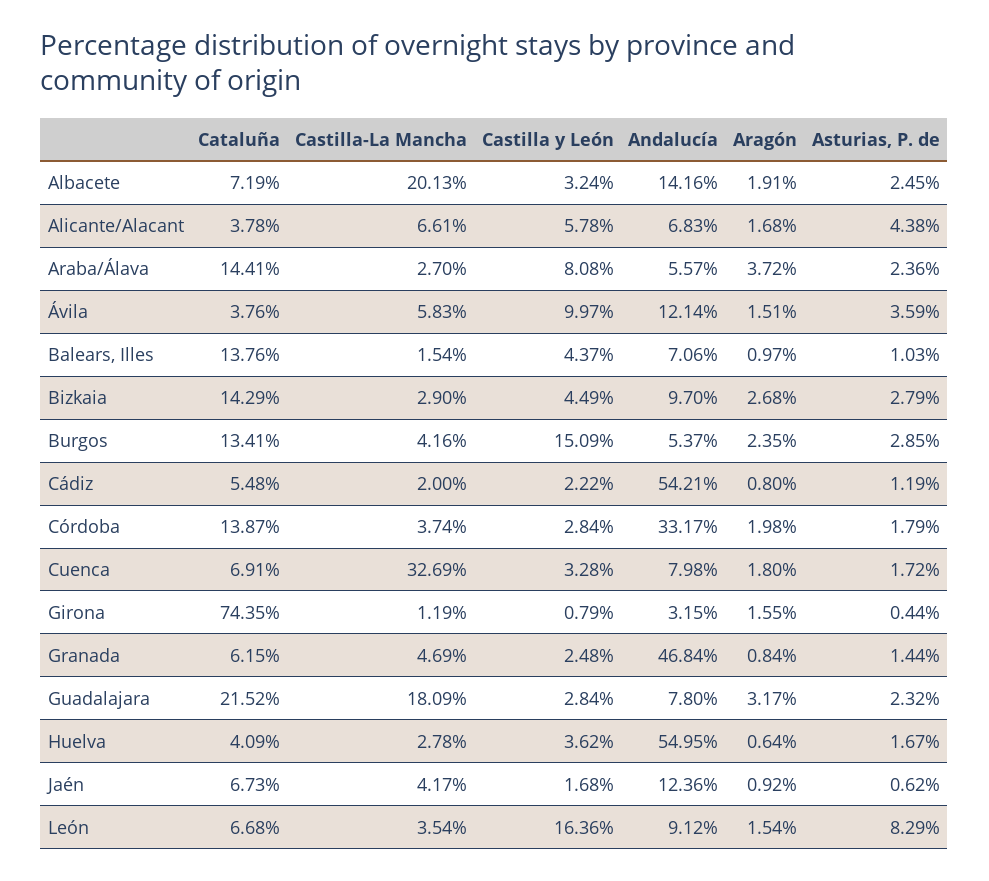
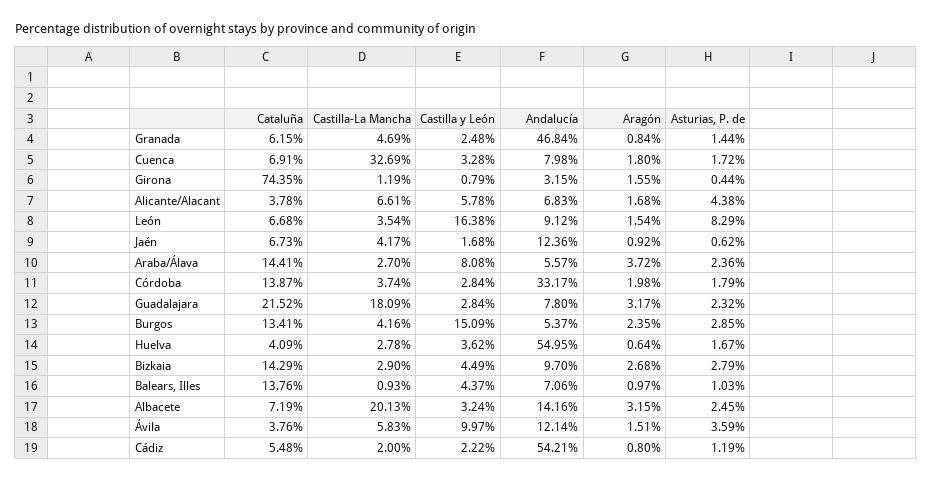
  {
    "Cataluña": {
      "Albacete": 7.19,
      "Alicante/Alacant": 3.78,
      "Araba/Álava": 14.41,
      "Ávila": 3.76,
      "Balears, Illes": 13.76,
      "Bizkaia": 14.29,
      "Burgos": 13.41,
      "Cádiz": 5.48,
      "Córdoba": 13.87,
      "Cuenca": 6.91,
      "Girona": 74.35,
      "Granada": 6.15,
      "Guadalajara": 21.52,
      "Huelva": 4.09,
      "Jaén": 6.73,
      "León": 6.68
    },
    "Castilla-La Mancha": {
      "Albacete": 20.13,
      "Alicante/Alacant": 6.61,
      "Araba/Álava": 2.7,
      "Ávila": 5.83,
-     "Balears, Illes": 1.54,
+     "Balears, Illes": 0.93,
      "Bizkaia": 2.9,
      "Burgos": 4.16,
      "Cádiz": 2,
      "Córdoba": 3.74,
      "Cuenca": 32.69,
      "Girona": 1.19,
      "Granada": 4.69,
      "Guadalajara": 18.09,
      "Huelva": 2.78,
      "Jaén": 4.17,
      "León": 3.54
    },
    "Castilla y León": {
      "Albacete": 3.24,
      "Alicante/Alacant": 5.78,
      "Araba/Álava": 8.08,
      "Ávila": 9.97,
      "Balears, Illes": 4.37,
      "Bizkaia": 4.49,
      "Burgos": 15.09,
      "Cádiz": 2.22,
      "Córdoba": 2.84,
      "Cuenca": 3.28,
      "Girona": 0.79,
      "Granada": 2.48,
      "Guadalajara": 2.84,
      "Huelva": 3.62,
      "Jaén": 1.68,
-     "León": 16.36
+     "León": 16.38
    },
    "Andalucía": {
      "Albacete": 14.16,
      "Alicante/Alacant": 6.83,
      "Araba/Álava": 5.57,
      "Ávila": 12.14,
      "Balears, Illes": 7.06,
      "Bizkaia": 9.7,
      "Burgos": 5.37,
      "Cádiz": 54.21,
      "Córdoba": 33.17,
      "Cuenca": 7.98,
      "Girona": 3.15,
      "Granada": 46.84,
      "Guadalajara": 7.8,
      "Huelva": 54.95,
      "Jaén": 12.36,
      "León": 9.12
    },
    "Aragón": {
-     "Albacete": 1.91,
+     "Albacete": 3.15,
      "Alicante/Alacant": 1.68,
      "Araba/Álava": 3.72,
      "Ávila": 1.51,
      "Balears, Illes": 0.97,
      "Bizkaia": 2.68,
      "Burgos": 2.35,
      "Cádiz": 0.8,
      "Córdoba": 1.98,
      "Cuenca": 1.8,
      "Girona": 1.55,
      "Granada": 0.84,
      "Guadalajara": 3.17,
      "Huelva": 0.64,
      "Jaén": 0.92,
      "León": 1.54
    },
    "Asturias, P. de": {
      "Albacete": 2.45,
      "Alicante/Alacant": 4.38,
      "Araba/Álava": 2.36,
      "Ávila": 3.59,
      "Balears, Illes": 1.03,
      "Bizkaia": 2.79,
      "Burgos": 2.85,
      "Cádiz": 1.19,
      "Córdoba": 1.79,
      "Cuenca": 1.72,
      "Girona": 0.44,
      "Granada": 1.44,
      "Guadalajara": 2.32,
      "Huelva": 1.67,
      "Jaén": 0.62,
      "León": 8.29
    }
  }

